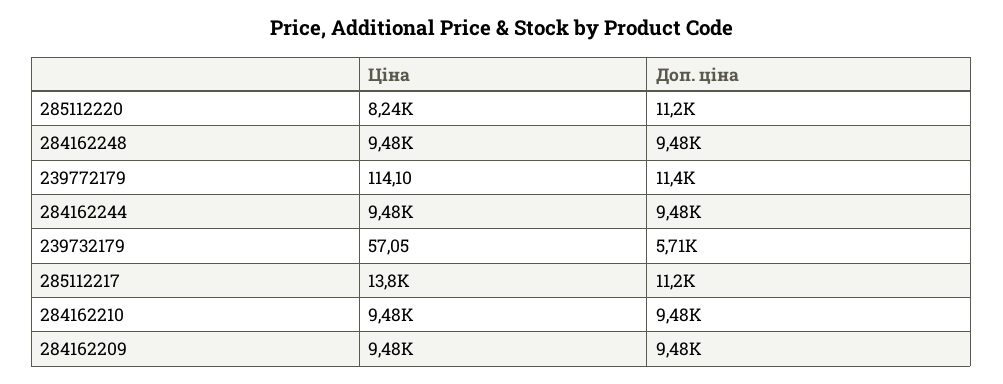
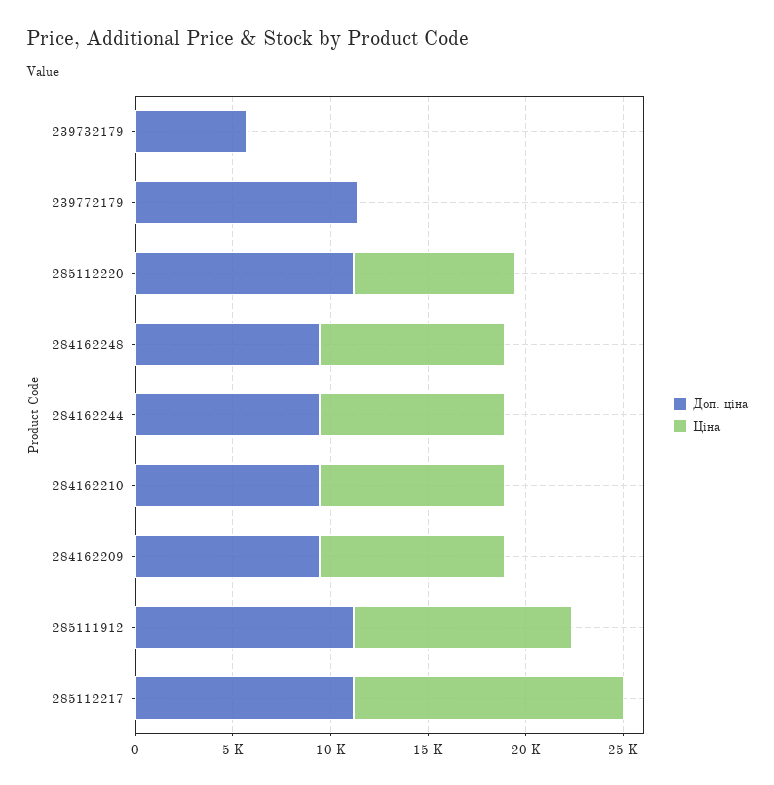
  {
    "Ціна": {
      "285112220": 8240,
      "284162248": 9480,
      "239772179": 114.1,
      "284162244": 9480,
      "239732179": 57.05,
      "285112217": 13800,
      "284162210": 9480,
-     "284162209": 9480
+     "284162209": 9480,
+     "285111912": 11000
    },
    "Доп. ціна": {
      "285112220": 11200,
      "284162248": 9480,
      "239772179": 11400,
      "284162244": 9480,
      "239732179": 5710,
      "285112217": 11200,
      "284162210": 9480,
-     "284162209": 9480
+     "284162209": 9480,
+     "285111912": 11000
    }
  }

